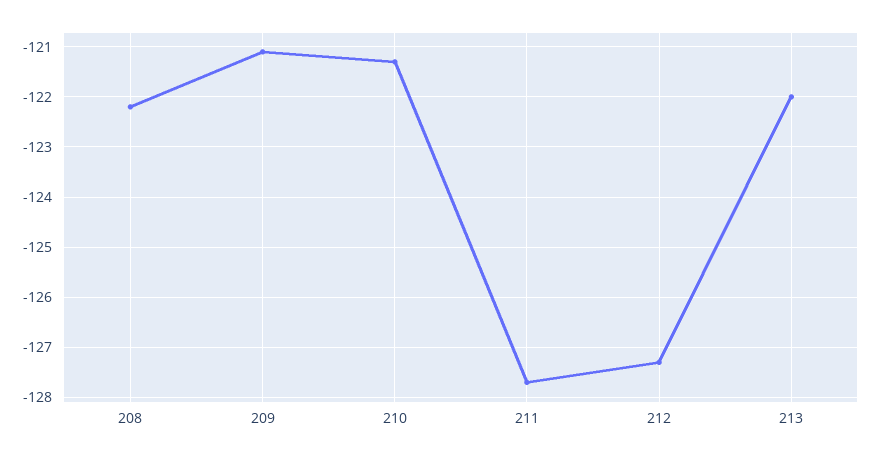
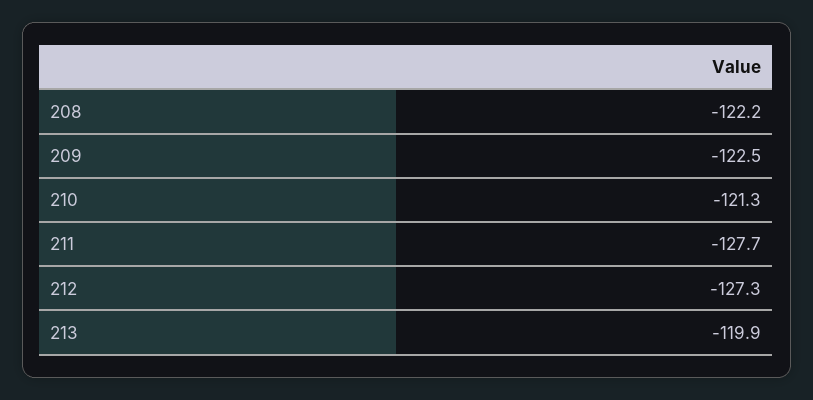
  {
    "208": -122.2,
-   "209": -121,
+   "209": -122.5,
    "210": -121.3,
    "211": -127.7,
    "212": -127.3,
-   "213": -122
+   "213": -119.9
  }

